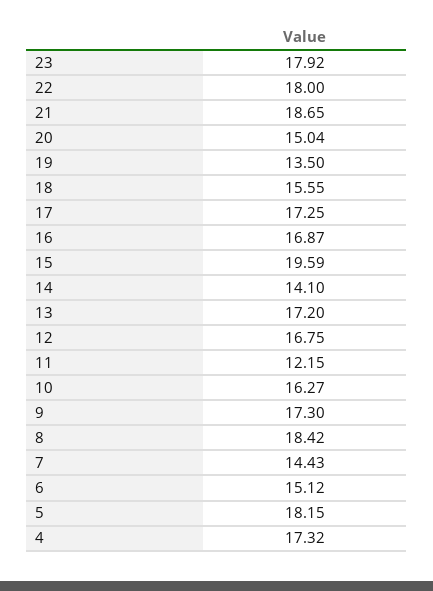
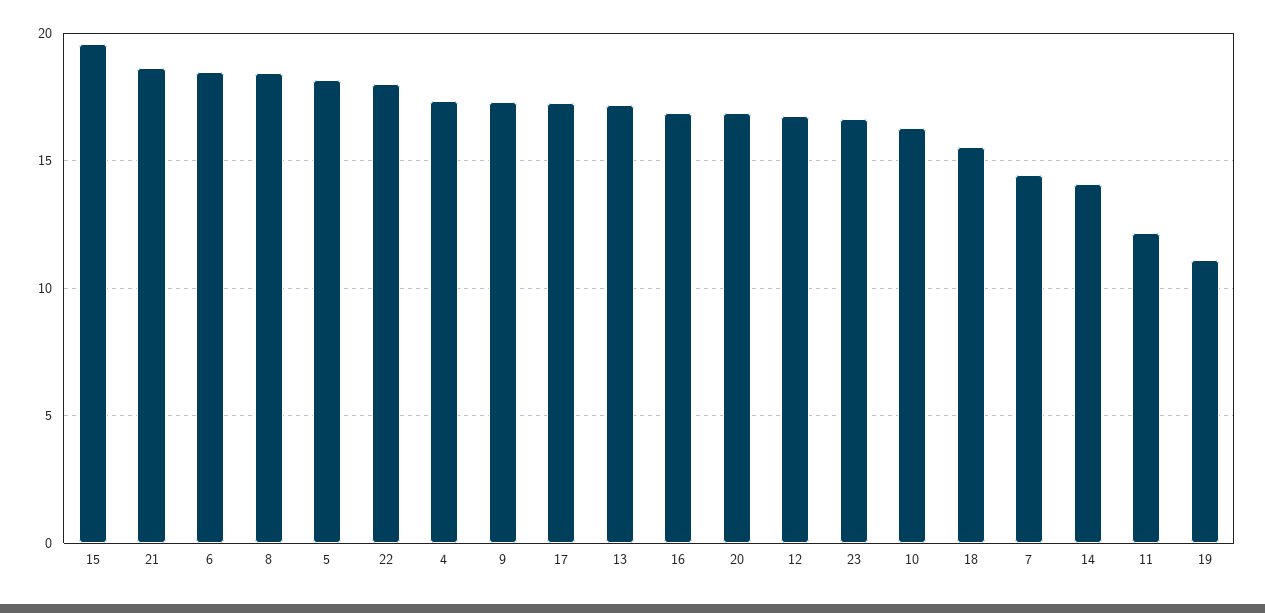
  {
-   "23": 17.92,
+   "23": 16.5,
    "22": 18,
    "21": 18.65,
-   "20": 15.04,
+   "20": 17,
-   "19": 13.5,
+   "19": 11,
    "18": 15.55,
    "17": 17.25,
    "16": 16.87,
    "15": 19.59,
    "14": 14.1,
    "13": 17.2,
    "12": 16.75,
    "11": 12.15,
    "10": 16.27,
    "9": 17.3,
    "8": 18.42,
    "7": 14.43,
-   "6": 15.12,
+   "6": 18.5,
    "5": 18.15,
    "4": 17.32
  }

